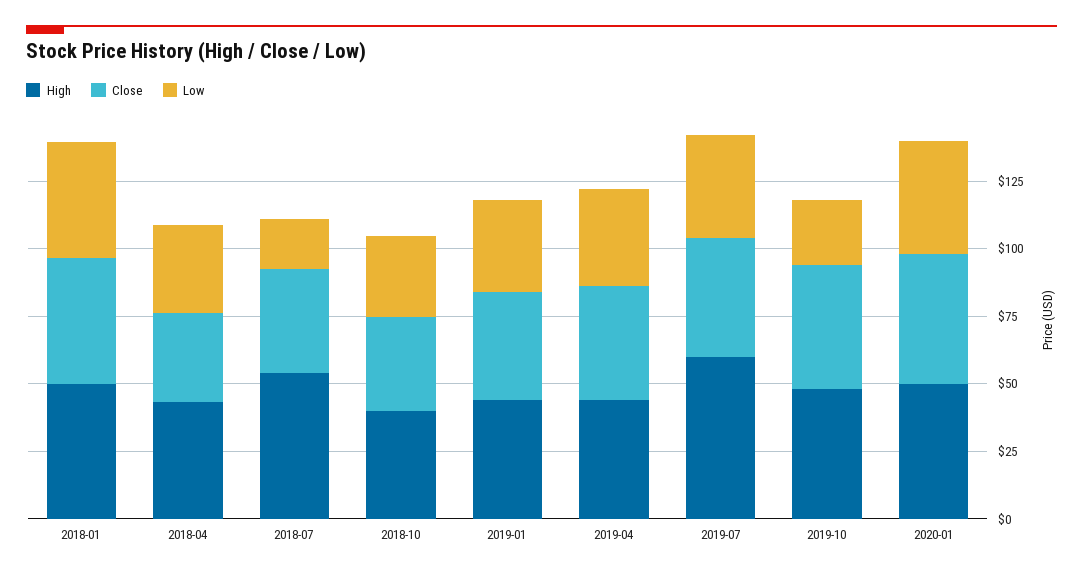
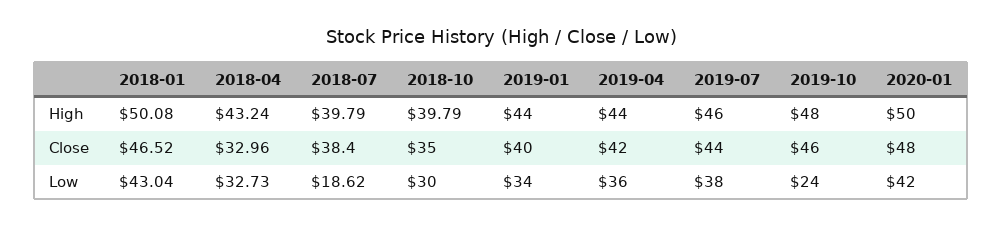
  {
    "High": {
      "2018-01": 50.08,
      "2018-04": 43.24,
-     "2018-07": 55,
+     "2018-07": 39.79,
      "2018-10": 39.79,
      "2019-01": 44,
      "2019-04": 44,
-     "2019-07": 60,
+     "2019-07": 46,
      "2019-10": 48,
      "2020-01": 50
    },
    "Close": {
      "2018-01": 46.52,
      "2018-04": 32.96,
      "2018-07": 38.4,
      "2018-10": 35,
      "2019-01": 40,
      "2019-04": 42,
      "2019-07": 44,
      "2019-10": 46,
      "2020-01": 48
    },
    "Low": {
      "2018-01": 43.04,
      "2018-04": 32.73,
      "2018-07": 18.62,
      "2018-10": 30,
      "2019-01": 34,
      "2019-04": 36,
      "2019-07": 38,
      "2019-10": 24,
      "2020-01": 42
    }
  }

